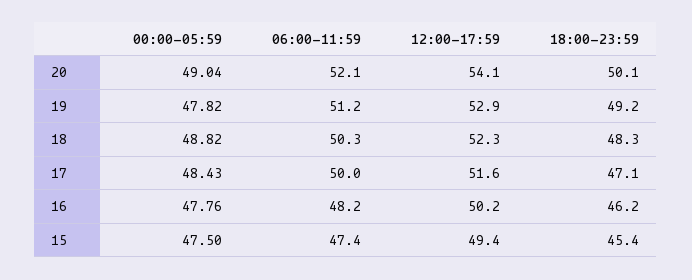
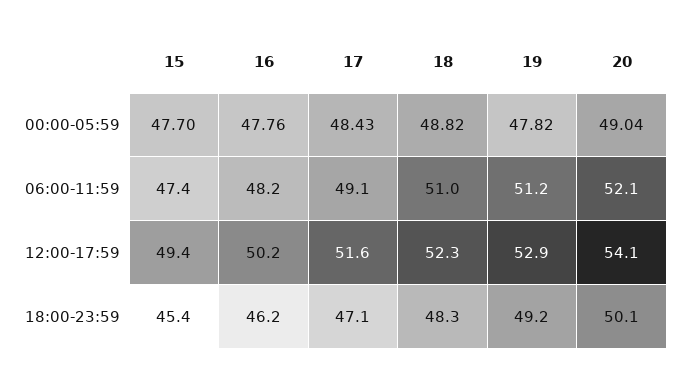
  {
    "00:00-05:59": {
      "20": 49.04,
      "19": 47.82,
      "18": 48.82,
      "17": 48.43,
      "16": 47.76,
-     "15": 47.5
+     "15": 47.7
    },
    "06:00-11:59": {
      "20": 52.1,
      "19": 51.2,
-     "18": 50.3,
+     "18": 51,
-     "17": 50,
+     "17": 49.1,
      "16": 48.2,
      "15": 47.4
    },
    "12:00-17:59": {
      "20": 54.1,
      "19": 52.9,
      "18": 52.3,
      "17": 51.6,
      "16": 50.2,
      "15": 49.4
    },
    "18:00-23:59": {
      "20": 50.1,
      "19": 49.2,
      "18": 48.3,
      "17": 47.1,
      "16": 46.2,
      "15": 45.4
    }
  }

